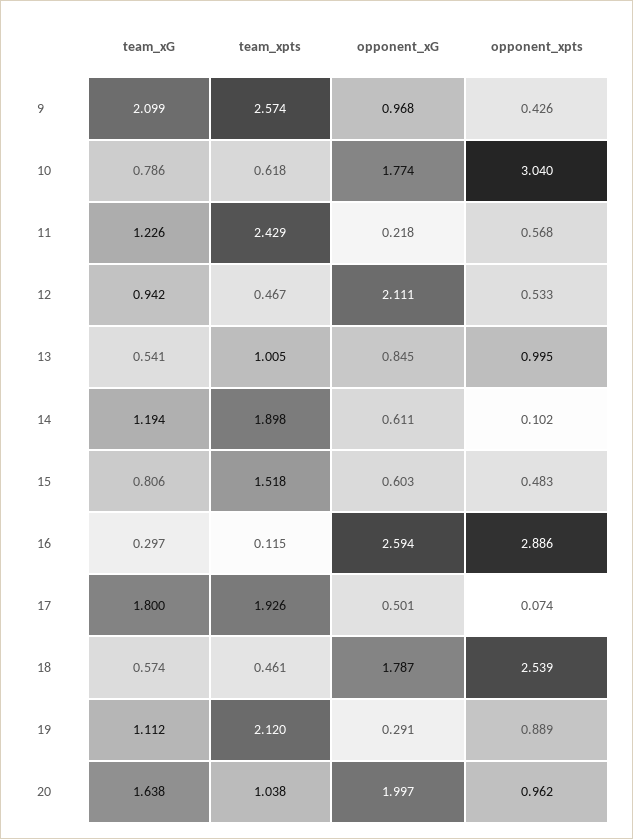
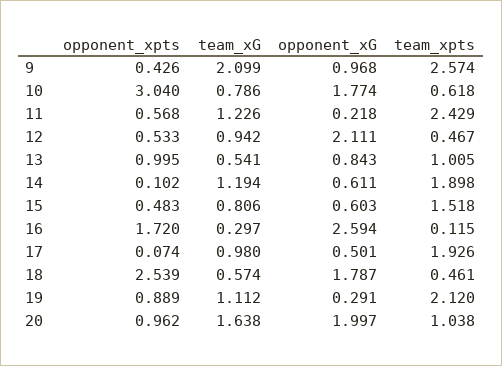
  {
    "team_xG": {
      "9": 2.099,
      "10": 0.786,
      "11": 1.226,
      "12": 0.942,
      "13": 0.541,
      "14": 1.194,
      "15": 0.806,
      "16": 0.297,
-     "17": 1.8,
+     "17": 0.98,
      "18": 0.574,
      "19": 1.112,
      "20": 1.638
    },
    "team_xpts": {
      "9": 2.574,
      "10": 0.618,
      "11": 2.429,
      "12": 0.467,
      "13": 1.005,
      "14": 1.898,
      "15": 1.518,
      "16": 0.115,
      "17": 1.926,
      "18": 0.461,
      "19": 2.12,
      "20": 1.038
    },
    "opponent_xG": {
      "9": 0.968,
      "10": 1.774,
      "11": 0.218,
      "12": 2.111,
-     "13": 0.845,
+     "13": 0.843,
      "14": 0.611,
      "15": 0.603,
      "16": 2.594,
      "17": 0.501,
      "18": 1.787,
      "19": 0.291,
      "20": 1.997
    },
    "opponent_xpts": {
      "9": 0.426,
      "10": 3.04,
      "11": 0.568,
      "12": 0.533,
      "13": 0.995,
      "14": 0.102,
      "15": 0.483,
-     "16": 2.886,
+     "16": 1.72,
      "17": 0.074,
      "18": 2.539,
      "19": 0.889,
      "20": 0.962
    }
  }

